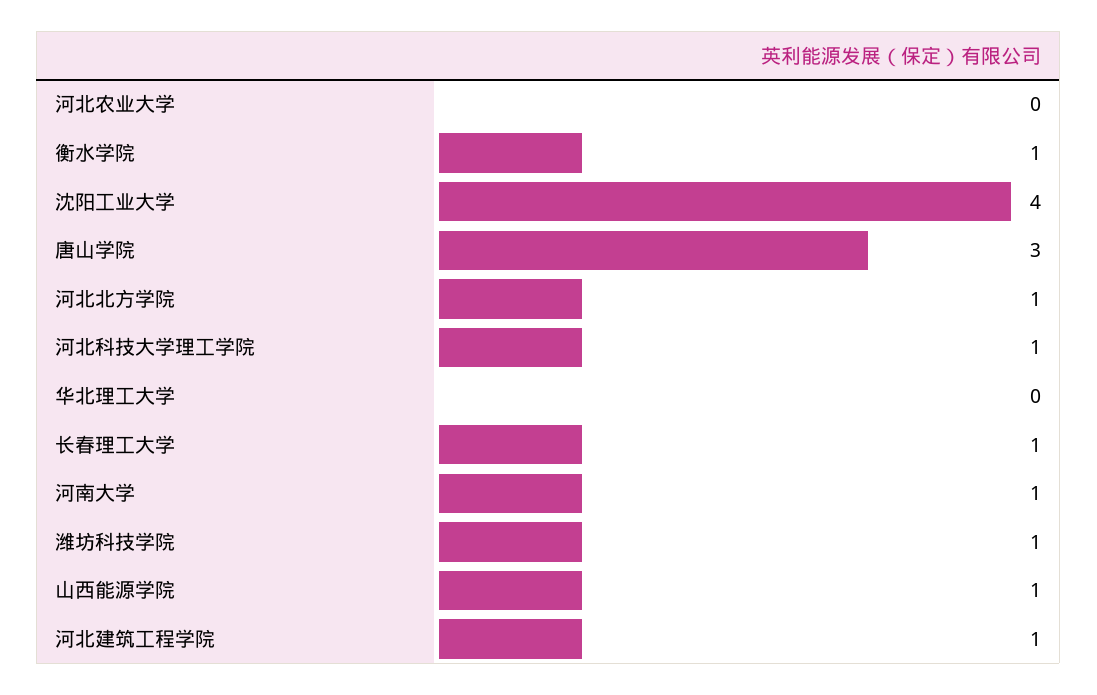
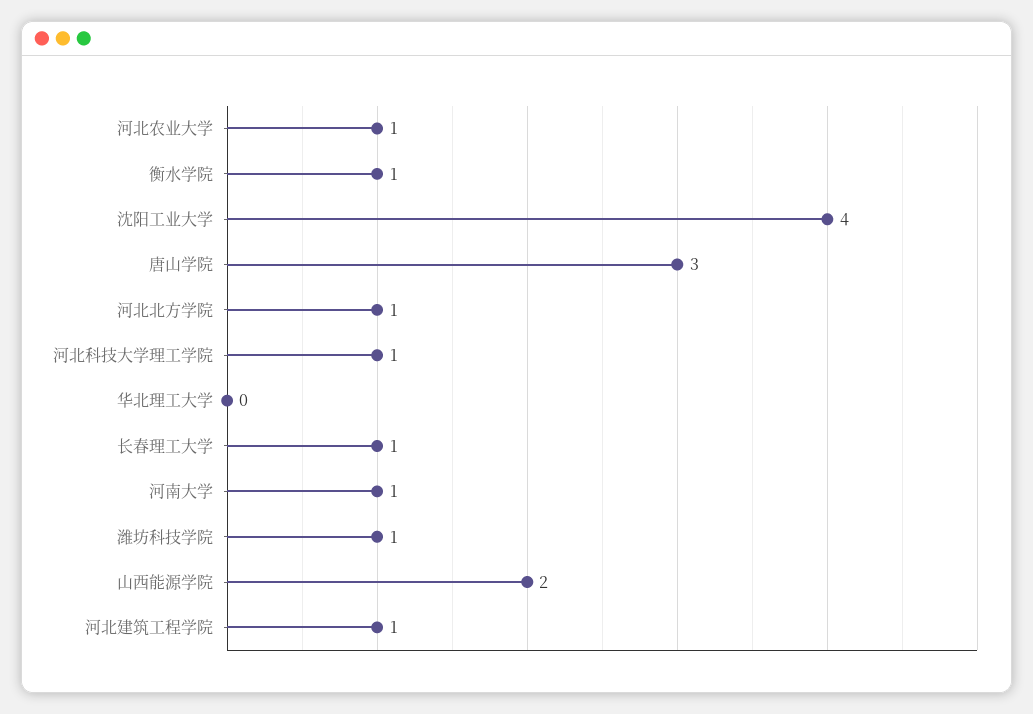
  {
-   "河北农业大学": 0,
+   "河北农业大学": 1,
    "衡水学院": 1,
    "沈阳工业大学": 4,
    "唐山学院": 3,
    "河北北方学院": 1,
    "河北科技大学理工学院": 1,
    "华北理工大学": 0,
    "长春理工大学": 1,
    "河南大学": 1,
    "潍坊科技学院": 1,
-   "山西能源学院": 1,
+   "山西能源学院": 2,
    "河北建筑工程学院": 1
  }

